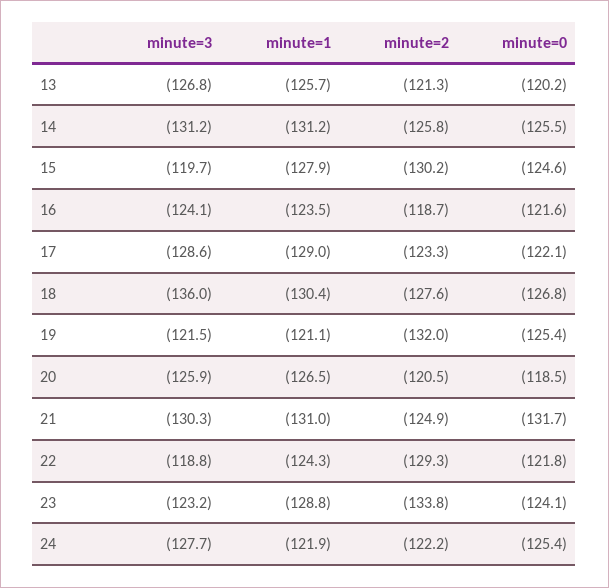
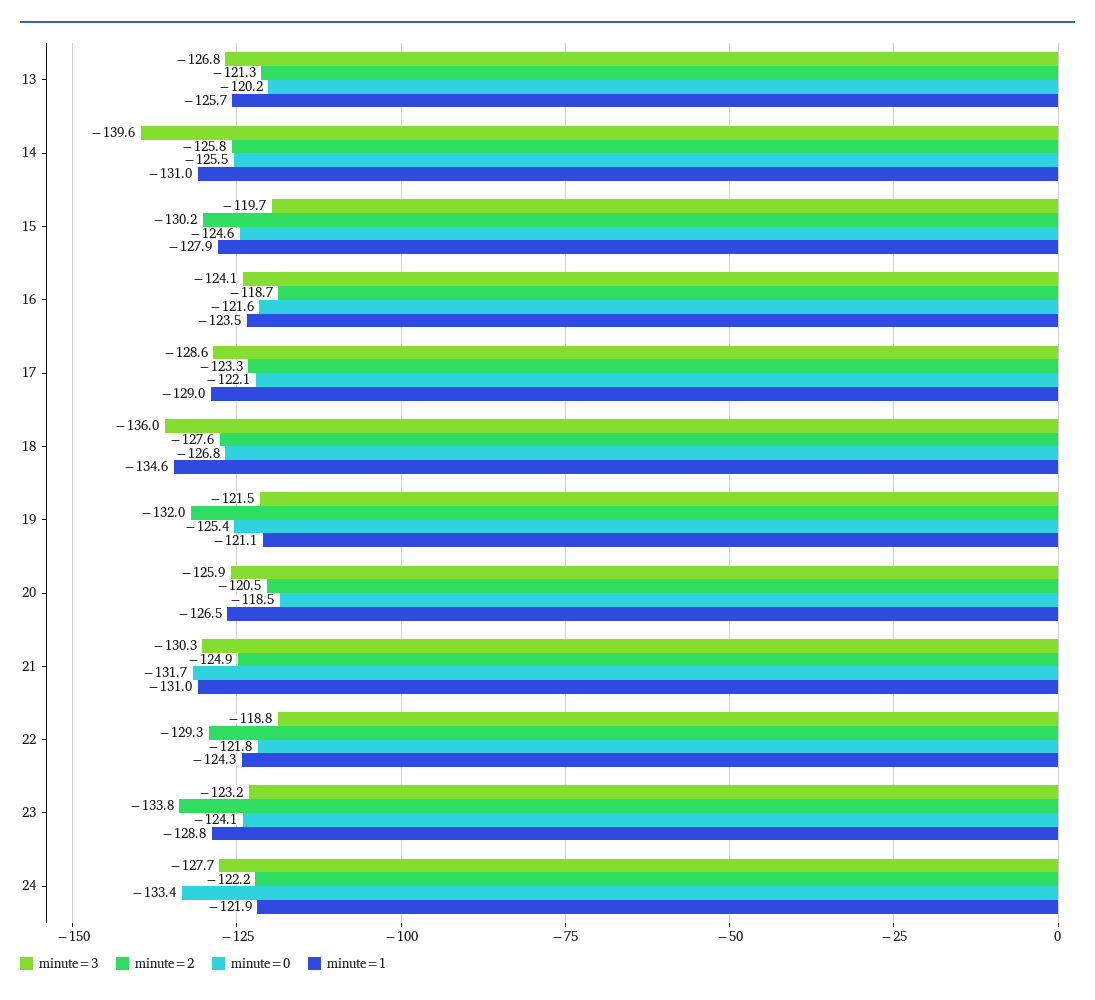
  {
    "minute=3": {
      "13": -126.8,
-     "14": -131.2,
+     "14": -139.6,
      "15": -119.7,
      "16": -124.1,
      "17": -128.6,
      "18": -136,
      "19": -121.5,
      "20": -125.9,
      "21": -130.3,
      "22": -118.8,
      "23": -123.2,
      "24": -127.7
    },
    "minute=1": {
      "13": -125.7,
-     "14": -131.2,
+     "14": -131,
      "15": -127.9,
      "16": -123.5,
      "17": -129,
-     "18": -130.4,
+     "18": -134.6,
      "19": -121.1,
      "20": -126.5,
      "21": -131,
      "22": -124.3,
      "23": -128.8,
      "24": -121.9
    },
    "minute=2": {
      "13": -121.3,
      "14": -125.8,
      "15": -130.2,
      "16": -118.7,
      "17": -123.3,
      "18": -127.6,
      "19": -132,
      "20": -120.5,
      "21": -124.9,
      "22": -129.3,
      "23": -133.8,
      "24": -122.2
    },
    "minute=0": {
      "13": -120.2,
      "14": -125.5,
      "15": -124.6,
      "16": -121.6,
      "17": -122.1,
      "18": -126.8,
      "19": -125.4,
      "20": -118.5,
      "21": -131.7,
      "22": -121.8,
      "23": -124.1,
-     "24": -125.4
+     "24": -133.4
    }
  }

